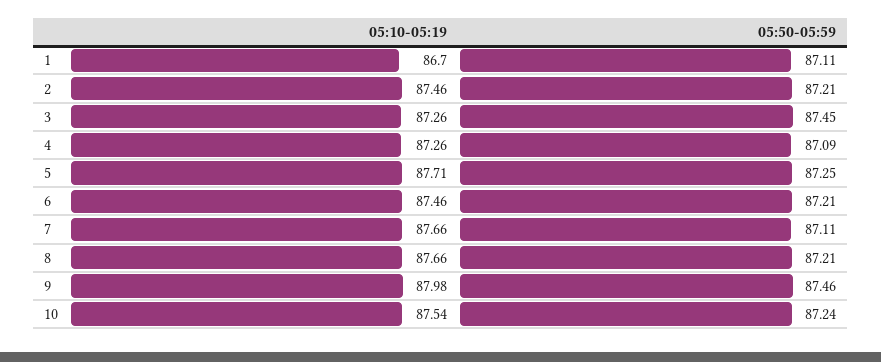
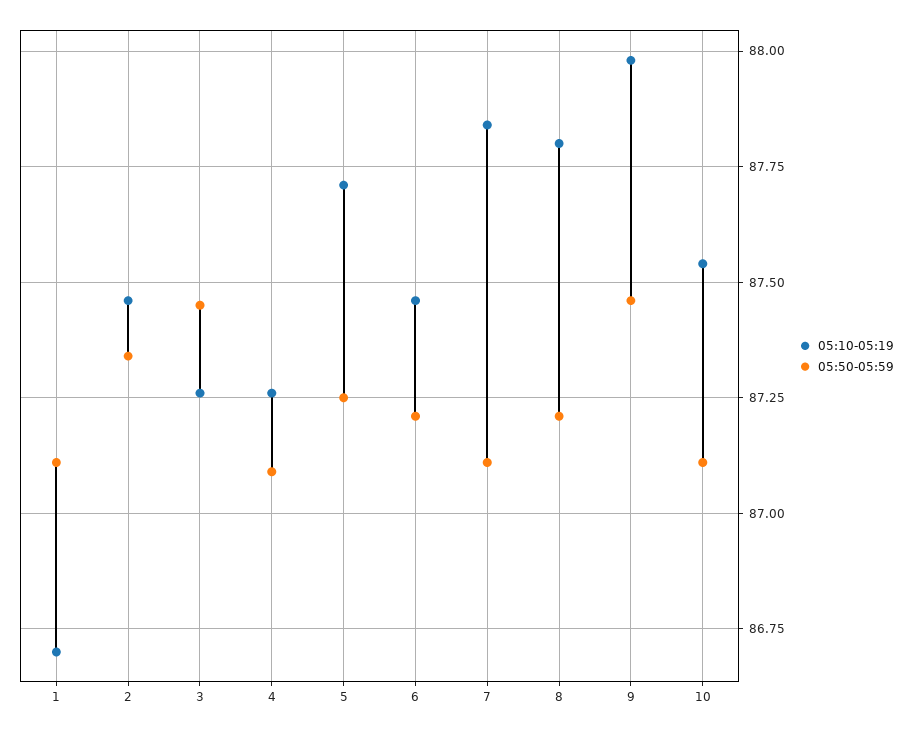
  {
    "05:10-05:19": {
      "1": 86.7,
      "2": 87.46,
      "3": 87.26,
      "4": 87.26,
      "5": 87.71,
      "6": 87.46,
-     "7": 87.66,
+     "7": 87.85,
-     "8": 87.66,
+     "8": 87.8,
      "9": 87.98,
      "10": 87.54
    },
    "05:50-05:59": {
      "1": 87.11,
-     "2": 87.21,
+     "2": 87.35,
      "3": 87.45,
      "4": 87.09,
      "5": 87.25,
      "6": 87.21,
      "7": 87.11,
      "8": 87.21,
      "9": 87.46,
-     "10": 87.24
+     "10": 87.1
    }
  }

